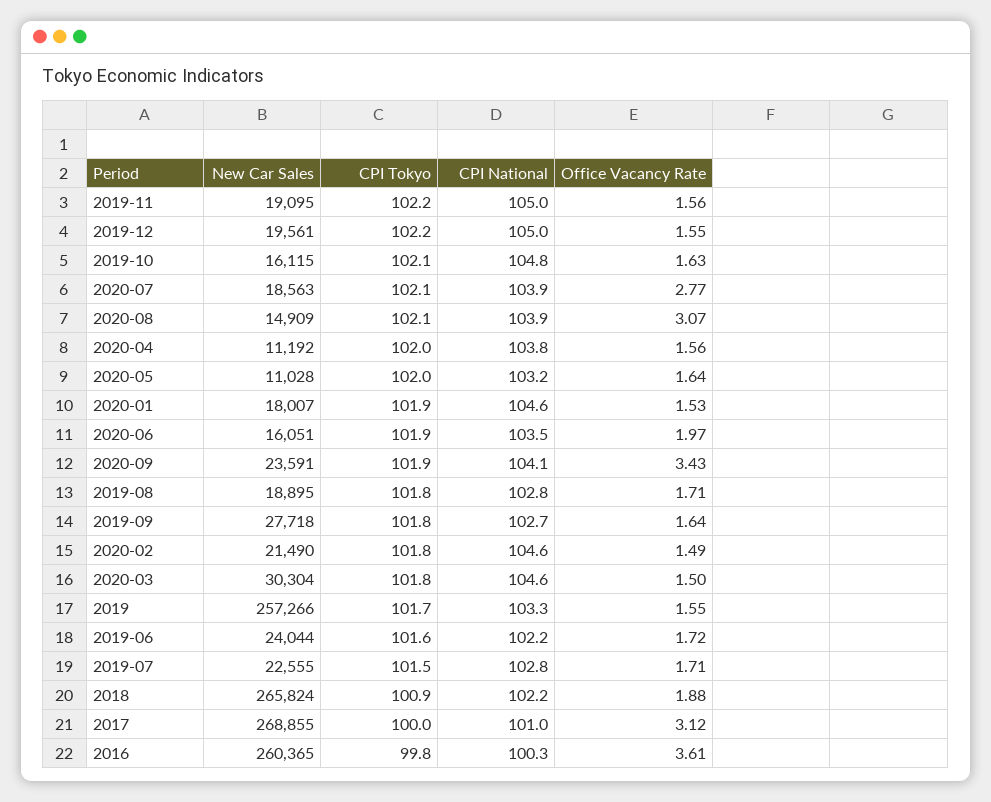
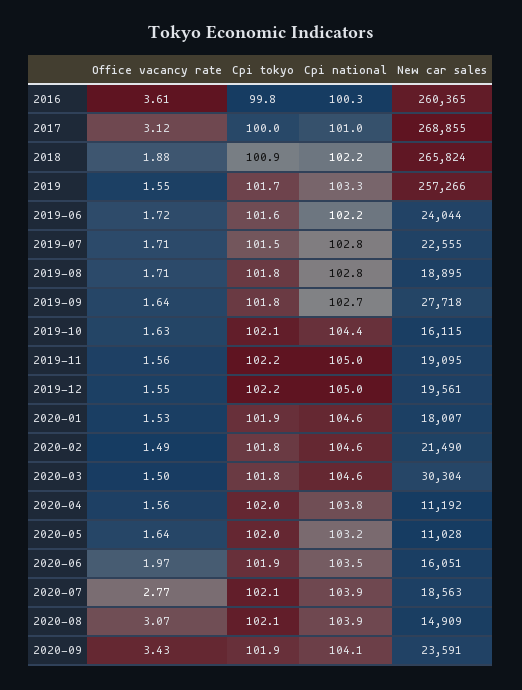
  {
    "New Car Sales": {
      "2019-11": 19095,
      "2019-12": 19561,
      "2019-10": 16115,
      "2020-07": 18563,
      "2020-08": 14909,
      "2020-04": 11192,
      "2020-05": 11028,
      "2020-01": 18007,
      "2020-06": 16051,
      "2020-09": 23591,
      "2019-08": 18895,
      "2019-09": 27718,
      "2020-02": 21490,
      "2020-03": 30304,
      "2019": 257266,
      "2019-06": 24044,
      "2019-07": 22555,
      "2018": 265824,
      "2017": 268855,
      "2016": 260365
    },
    "CPI Tokyo": {
      "2019-11": 102.2,
      "2019-12": 102.2,
      "2019-10": 102.1,
      "2020-07": 102.1,
      "2020-08": 102.1,
      "2020-04": 102,
      "2020-05": 102,
      "2020-01": 101.9,
      "2020-06": 101.9,
      "2020-09": 101.9,
      "2019-08": 101.8,
      "2019-09": 101.8,
      "2020-02": 101.8,
      "2020-03": 101.8,
      "2019": 101.7,
      "2019-06": 101.6,
      "2019-07": 101.5,
      "2018": 100.9,
      "2017": 100,
      "2016": 99.8
    },
    "CPI National": {
      "2019-11": 105,
      "2019-12": 105,
-     "2019-10": 104.8,
+     "2019-10": 104.4,
      "2020-07": 103.9,
      "2020-08": 103.9,
      "2020-04": 103.8,
      "2020-05": 103.2,
      "2020-01": 104.6,
      "2020-06": 103.5,
      "2020-09": 104.1,
      "2019-08": 102.8,
      "2019-09": 102.7,
      "2020-02": 104.6,
      "2020-03": 104.6,
      "2019": 103.3,
      "2019-06": 102.2,
      "2019-07": 102.8,
      "2018": 102.2,
      "2017": 101,
      "2016": 100.3
    },
    "Office Vacancy Rate": {
      "2019-11": 1.56,
      "2019-12": 1.55,
      "2019-10": 1.63,
      "2020-07": 2.77,
      "2020-08": 3.07,
      "2020-04": 1.56,
      "2020-05": 1.64,
      "2020-01": 1.53,
      "2020-06": 1.97,
      "2020-09": 3.43,
      "2019-08": 1.71,
      "2019-09": 1.64,
      "2020-02": 1.49,
      "2020-03": 1.5,
      "2019": 1.55,
      "2019-06": 1.72,
      "2019-07": 1.71,
      "2018": 1.88,
      "2017": 3.12,
      "2016": 3.61
    }
  }

